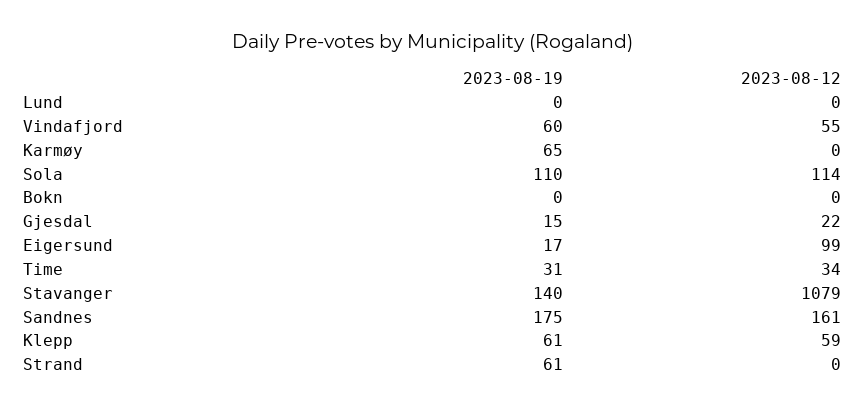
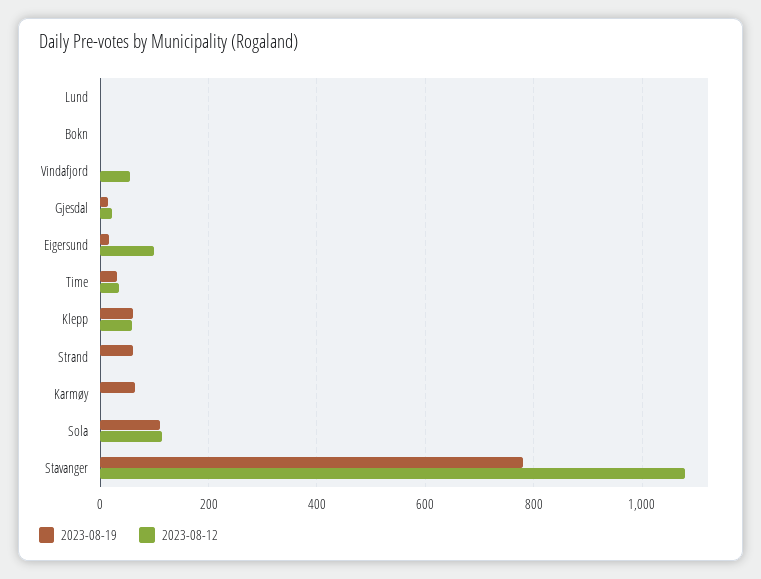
  {
    "2023-08-19": {
      "Lund": 0,
-     "Vindafjord": 60,
+     "Vindafjord": 0,
      "Karmøy": 65,
      "Sola": 110,
      "Bokn": 0,
      "Gjesdal": 15,
      "Eigersund": 17,
      "Time": 31,
-     "Stavanger": 140,
+     "Stavanger": 780,
-     "Sandnes": 175,
      "Klepp": 61,
      "Strand": 61
    },
    "2023-08-12": {
      "Lund": 0,
      "Vindafjord": 55,
      "Karmøy": 0,
      "Sola": 114,
      "Bokn": 0,
      "Gjesdal": 22,
      "Eigersund": 99,
      "Time": 34,
      "Stavanger": 1079,
-     "Sandnes": 161,
      "Klepp": 59,
      "Strand": 0
    }
  }

